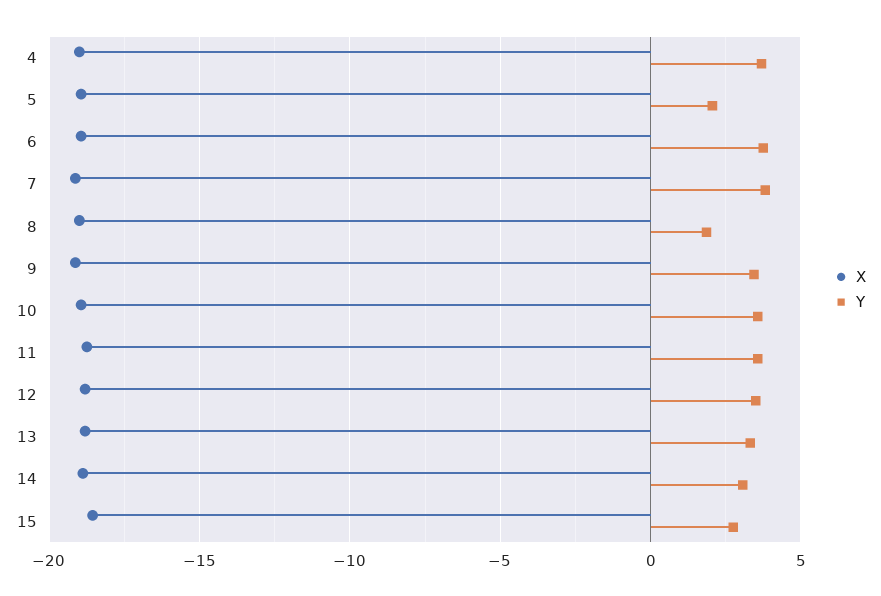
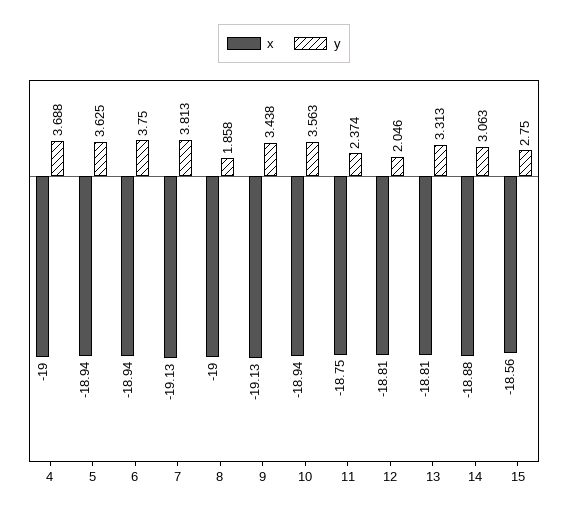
  {
    "X": {
      "4": -19,
      "5": -18.94,
      "6": -18.94,
      "7": -19.13,
      "8": -19,
      "9": -19.13,
      "10": -18.94,
      "11": -18.75,
      "12": -18.81,
      "13": -18.81,
      "14": -18.88,
      "15": -18.56
    },
    "Y": {
      "4": 3.688,
-     "5": 2,
+     "5": 3.625,
      "6": 3.75,
      "7": 3.813,
      "8": 1.858,
      "9": 3.438,
      "10": 3.563,
-     "11": 3.5,
+     "11": 2.374,
-     "12": 3.5,
+     "12": 2.046,
      "13": 3.313,
      "14": 3.063,
      "15": 2.75
    }
  }

